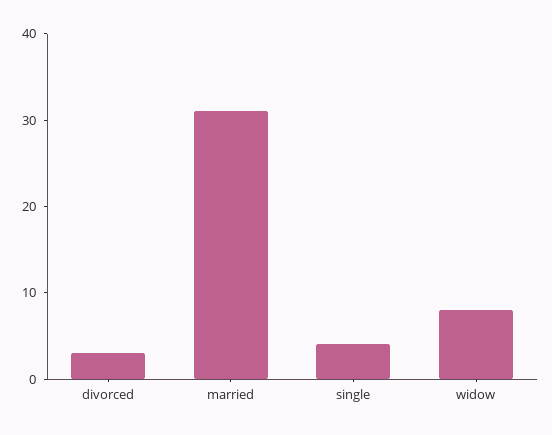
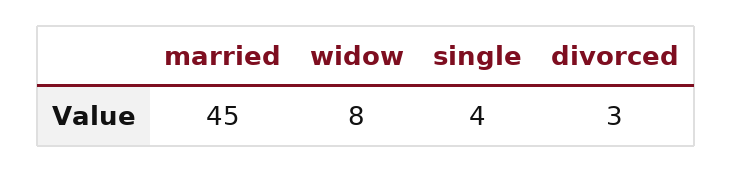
  {
    "divorced": 3,
-   "married": 31,
+   "married": 45,
    "single": 4,
    "widow": 8
  }

